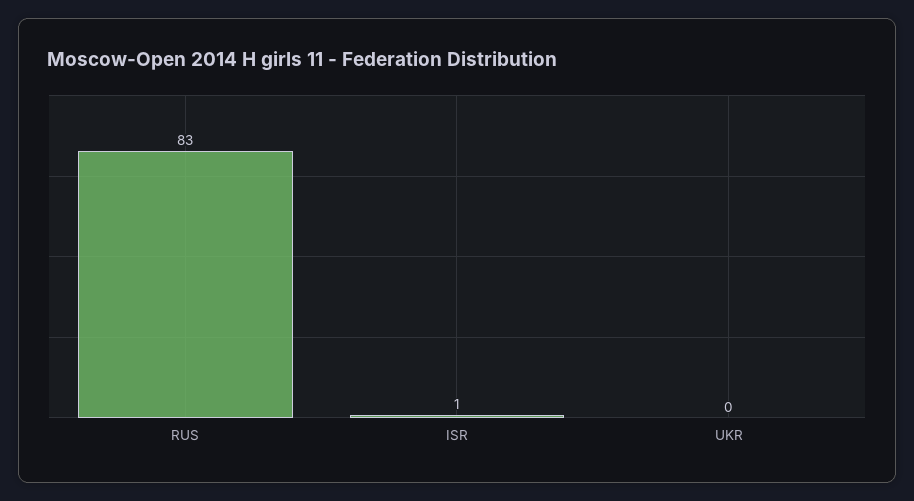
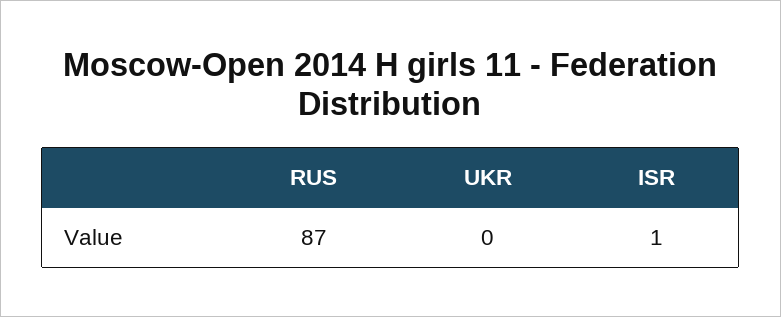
  {
-   "RUS": 83,
+   "RUS": 87,
    "ISR": 1,
    "UKR": 0
  }

